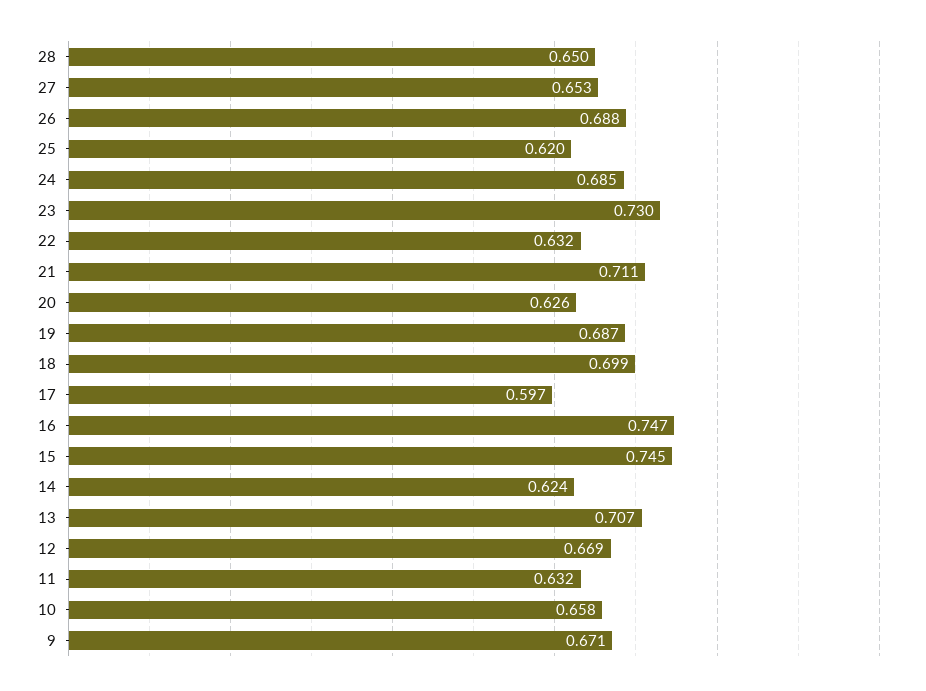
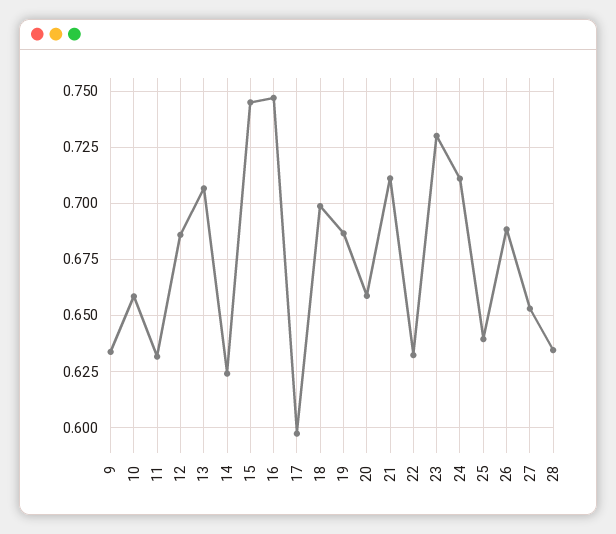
  {
-   "28": 0.65,
+   "28": 0.635,
    "27": 0.653,
    "26": 0.688,
-   "25": 0.62,
+   "25": 0.64,
-   "24": 0.685,
+   "24": 0.71,
    "23": 0.73,
    "22": 0.632,
    "21": 0.711,
-   "20": 0.626,
+   "20": 0.66,
    "19": 0.687,
    "18": 0.699,
    "17": 0.597,
    "16": 0.747,
    "15": 0.745,
    "14": 0.624,
    "13": 0.707,
-   "12": 0.669,
+   "12": 0.685,
    "11": 0.632,
    "10": 0.658,
-   "9": 0.671
+   "9": 0.635
  }

